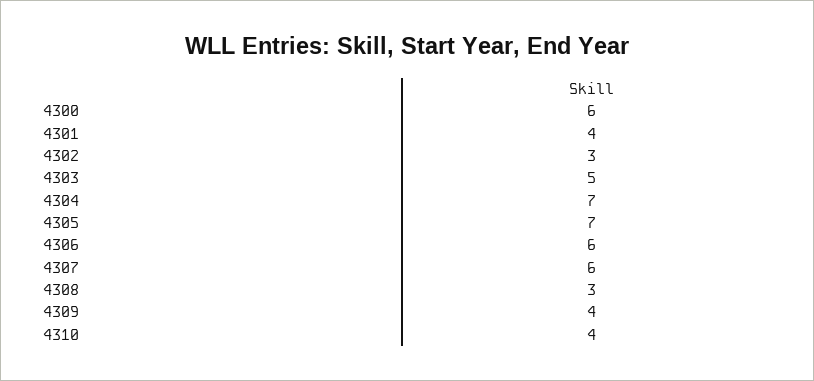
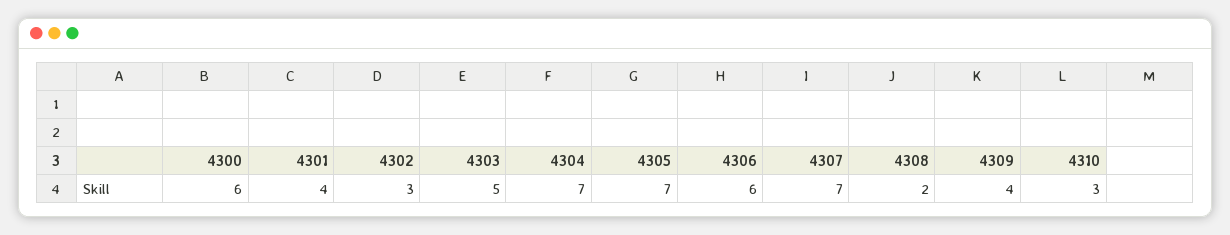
  {
    "4300": 6,
    "4301": 4,
    "4302": 3,
    "4303": 5,
    "4304": 7,
    "4305": 7,
    "4306": 6,
-   "4307": 6,
+   "4307": 7,
-   "4308": 3,
+   "4308": 2,
    "4309": 4,
-   "4310": 4
+   "4310": 3
  }

